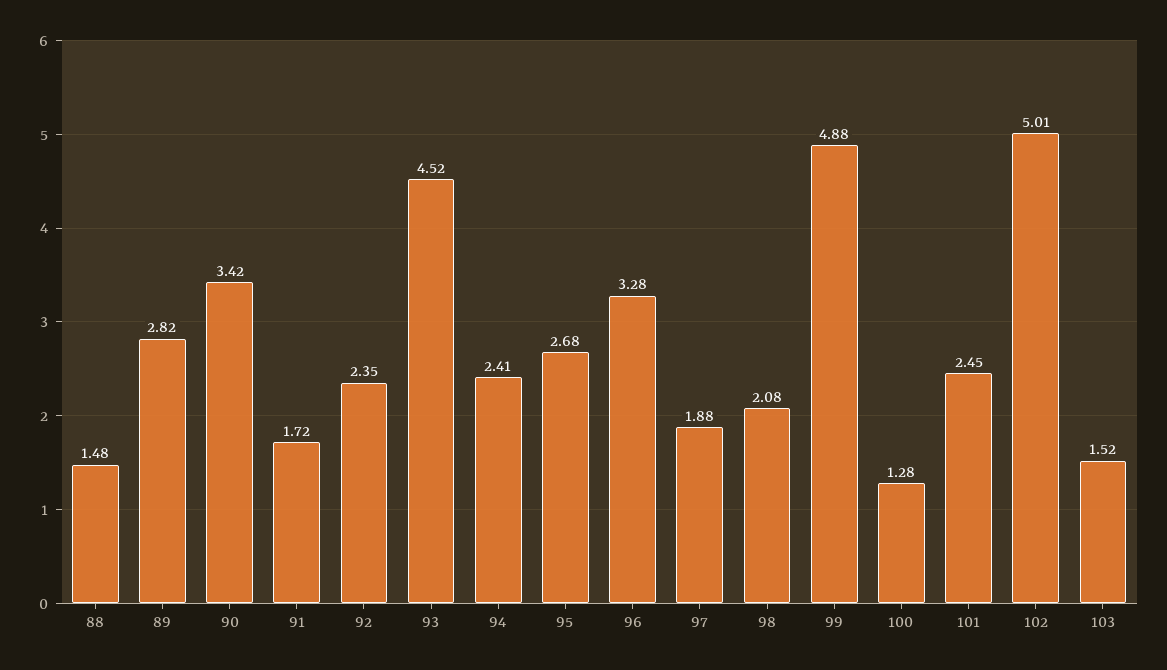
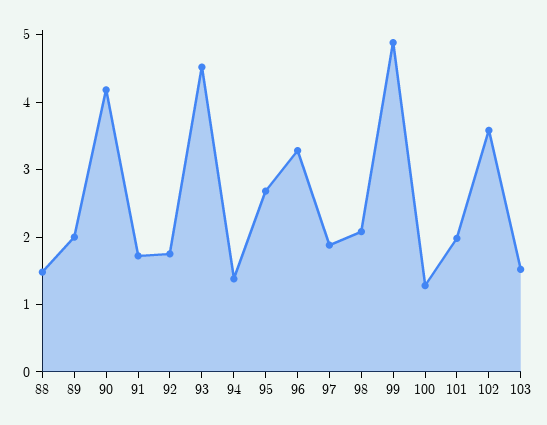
  {
    "88": 1.48,
-   "89": 2.82,
+   "89": 2,
-   "90": 3.42,
+   "90": 4.2,
    "91": 1.72,
-   "92": 2.35,
+   "92": 1.8,
    "93": 4.52,
-   "94": 2.41,
+   "94": 1.4,
    "95": 2.68,
    "96": 3.28,
    "97": 1.88,
    "98": 2.08,
    "99": 4.88,
    "100": 1.28,
-   "101": 2.45,
+   "101": 2,
-   "102": 5.01,
+   "102": 3.6,
    "103": 1.52
  }

